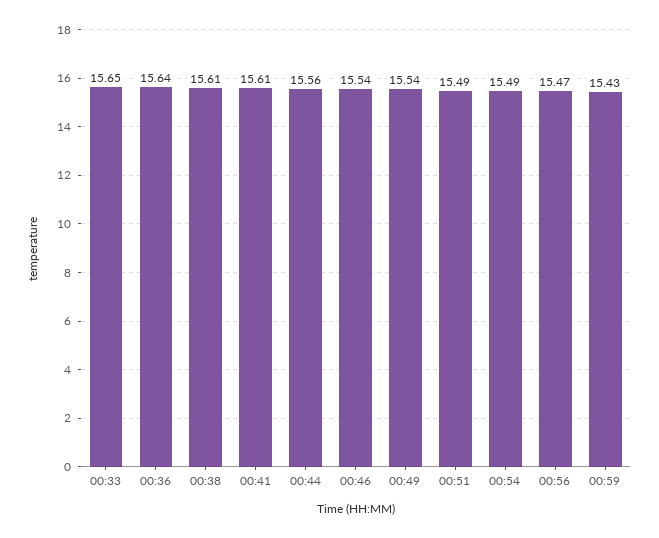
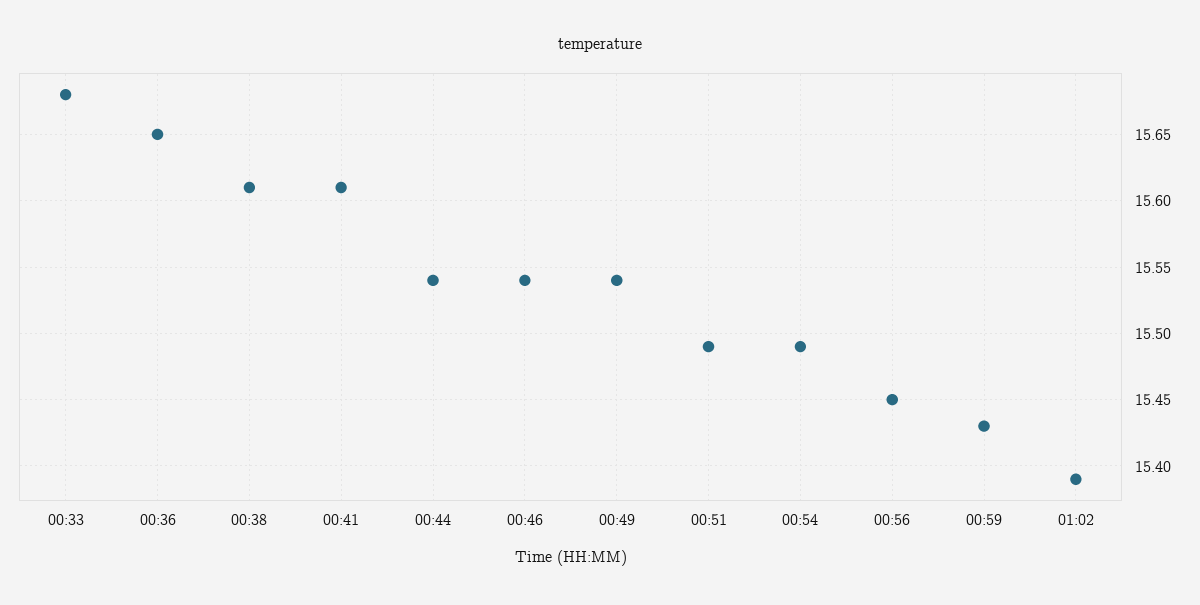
  {
-   "00:33": 15.65,
+   "00:33": 15.68,
-   "00:36": 15.64,
+   "00:36": 15.65,
    "00:38": 15.61,
    "00:41": 15.61,
-   "00:44": 15.56,
+   "00:44": 15.54,
    "00:46": 15.54,
    "00:49": 15.54,
    "00:51": 15.49,
    "00:54": 15.49,
-   "00:56": 15.47,
+   "00:56": 15.45,
-   "00:59": 15.43
+   "00:59": 15.43,
+   "01:02": 15.39
  }

